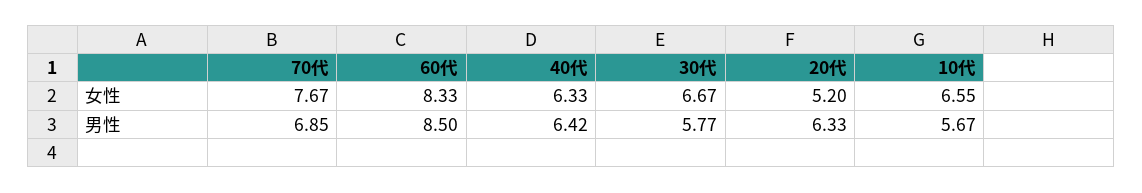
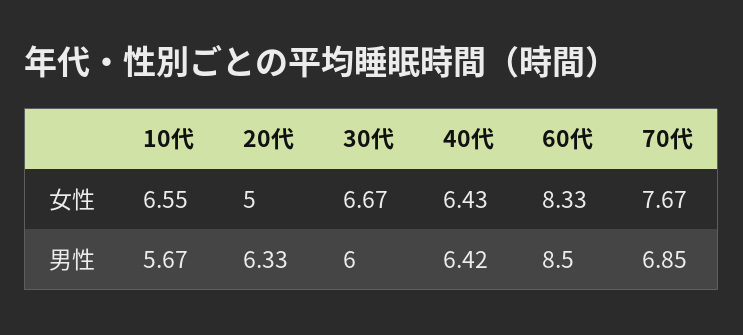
  {
    "70代": {
      "女性": 7.67,
      "男性": 6.85
    },
    "60代": {
      "女性": 8.33,
      "男性": 8.5
    },
    "40代": {
-     "女性": 6.33,
+     "女性": 6.43,
      "男性": 6.42
    },
    "30代": {
      "女性": 6.67,
-     "男性": 5.77
+     "男性": 6
    },
    "20代": {
-     "女性": 5.2,
+     "女性": 5,
      "男性": 6.33
    },
    "10代": {
      "女性": 6.55,
      "男性": 5.67
    }
  }

